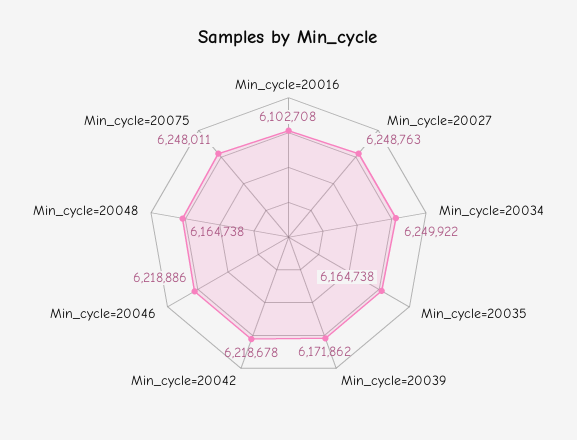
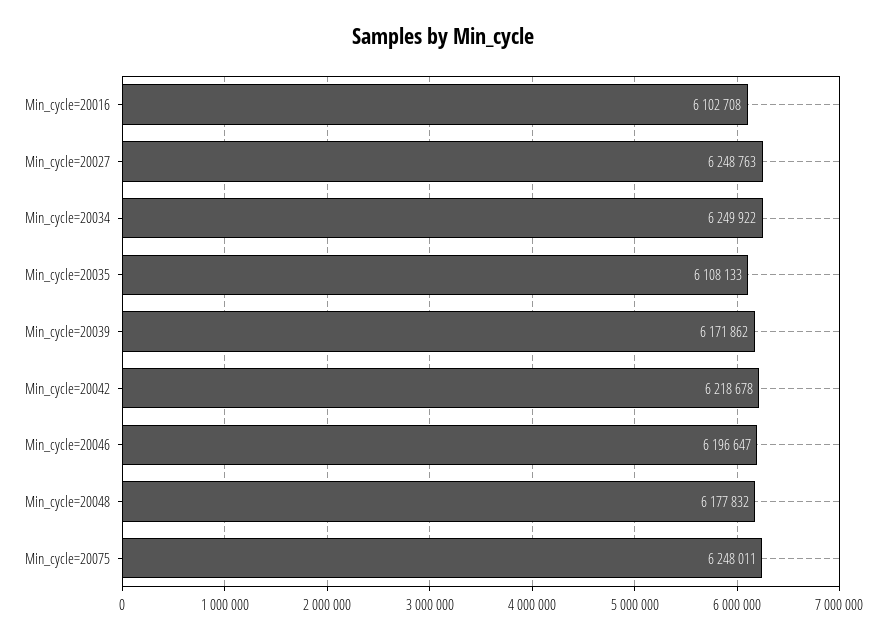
  {
    "Min_cycle=20016": 6102708,
    "Min_cycle=20027": 6248763,
    "Min_cycle=20034": 6249922,
-   "Min_cycle=20035": 6164738,
+   "Min_cycle=20035": 6108133,
    "Min_cycle=20039": 6171862,
    "Min_cycle=20042": 6218678,
-   "Min_cycle=20046": 6218886,
+   "Min_cycle=20046": 6196647,
-   "Min_cycle=20048": 6164738,
+   "Min_cycle=20048": 6177832,
    "Min_cycle=20075": 6248011
  }

